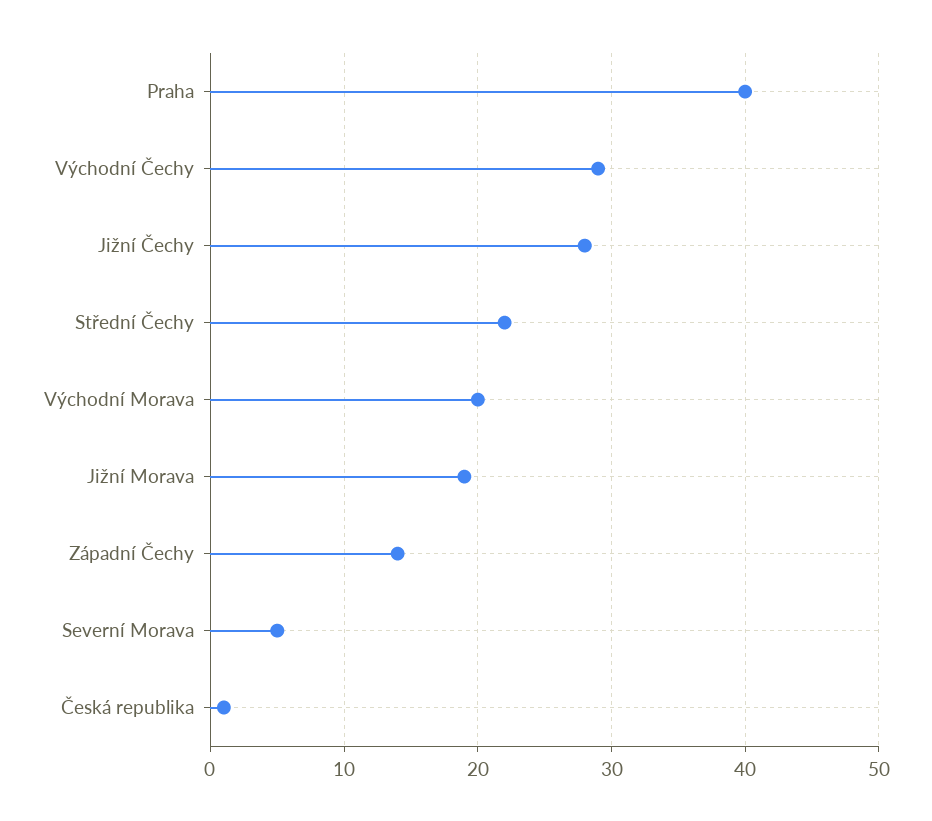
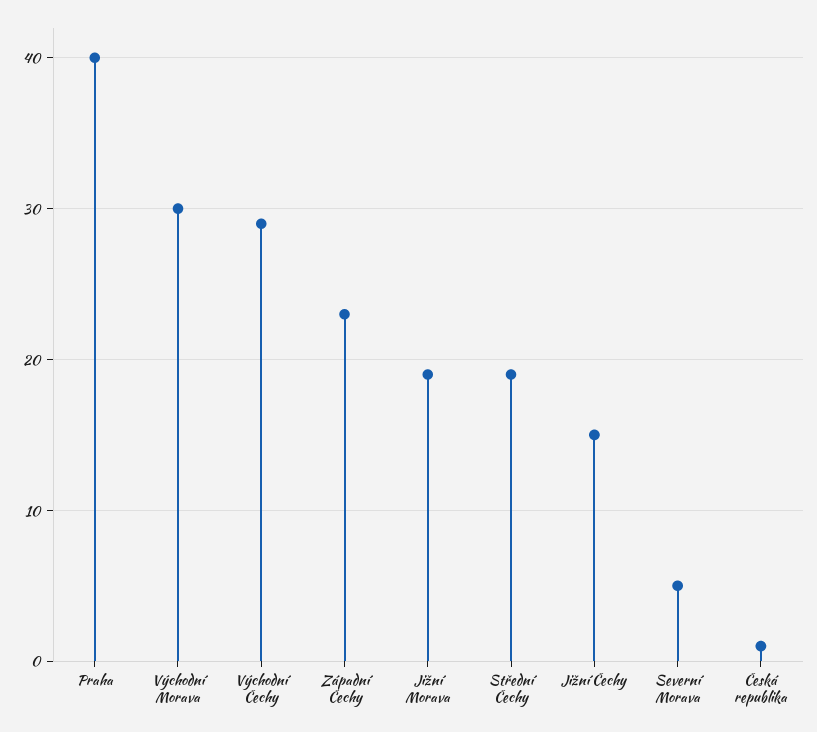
  {
    "Praha": 40,
    "Východní Čechy": 29,
-   "Jižní Čechy": 28,
+   "Jižní Čechy": 15,
-   "Střední Čechy": 22,
+   "Střední Čechy": 19,
-   "Východní Morava": 20,
+   "Východní Morava": 30,
    "Jižní Morava": 19,
-   "Západní Čechy": 14,
+   "Západní Čechy": 23,
    "Severní Morava": 5,
    "Česká republika": 1
  }

